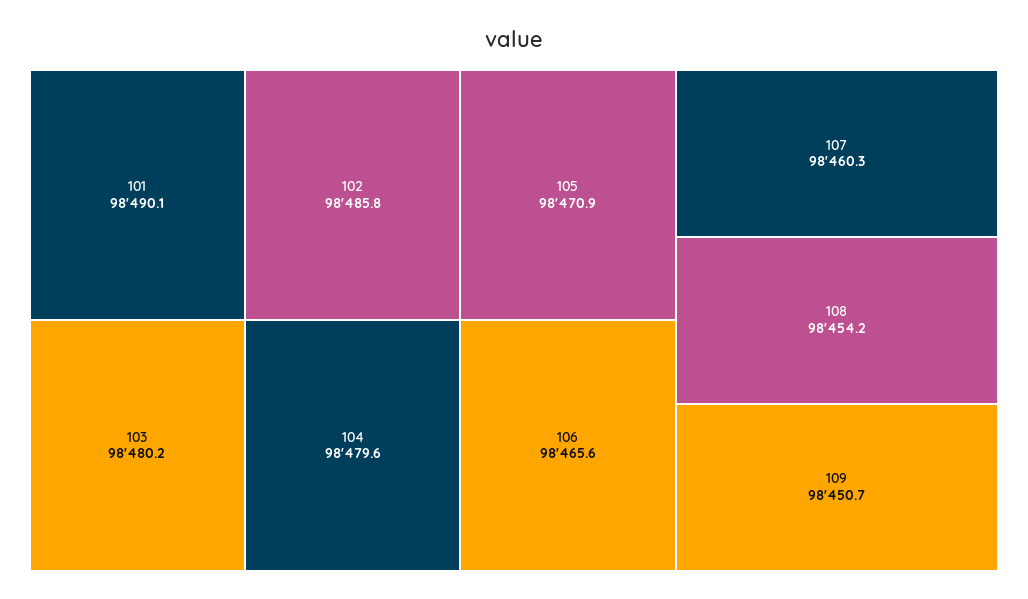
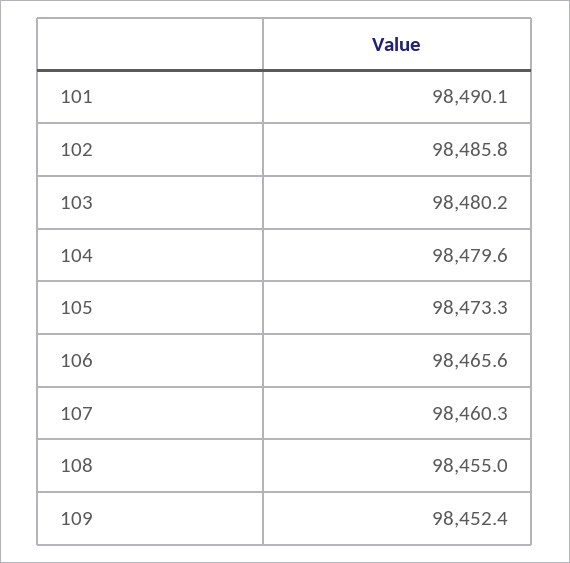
  {
    "101": 98490.1,
    "102": 98485.8,
    "103": 98480.2,
    "104": 98479.6,
-   "105": 98470.9,
+   "105": 98473.3,
    "106": 98465.6,
    "107": 98460.3,
-   "108": 98454.2,
+   "108": 98455,
-   "109": 98450.7
+   "109": 98452.4
  }

